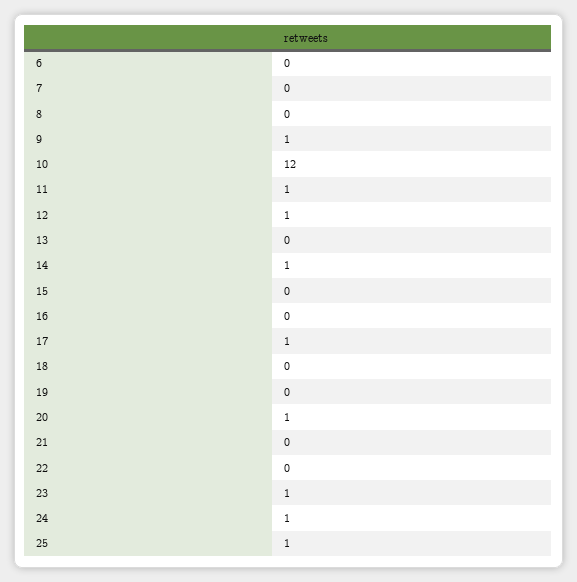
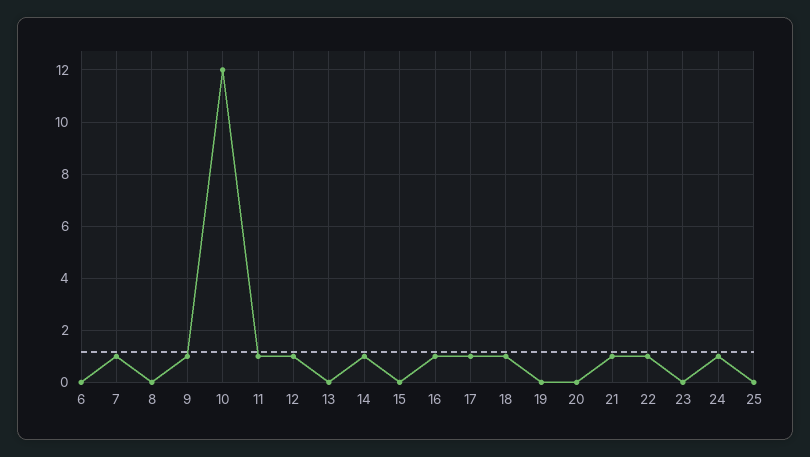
  {
    "6": 0,
-   "7": 0,
+   "7": 1,
    "8": 0,
    "9": 1,
    "10": 12,
    "11": 1,
    "12": 1,
    "13": 0,
    "14": 1,
    "15": 0,
-   "16": 0,
+   "16": 1,
    "17": 1,
-   "18": 0,
+   "18": 1,
    "19": 0,
-   "20": 1,
+   "20": 0,
-   "21": 0,
+   "21": 1,
-   "22": 0,
+   "22": 1,
-   "23": 1,
+   "23": 0,
    "24": 1,
-   "25": 1
+   "25": 0
  }

